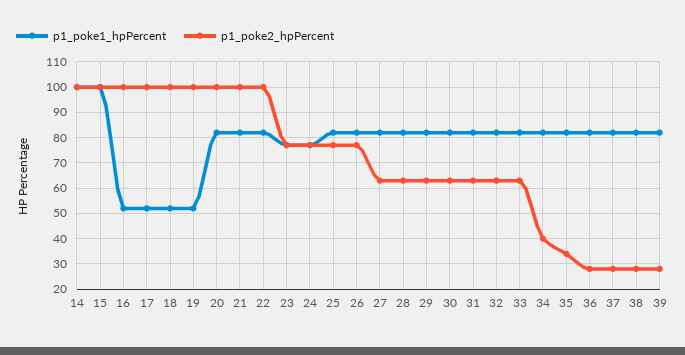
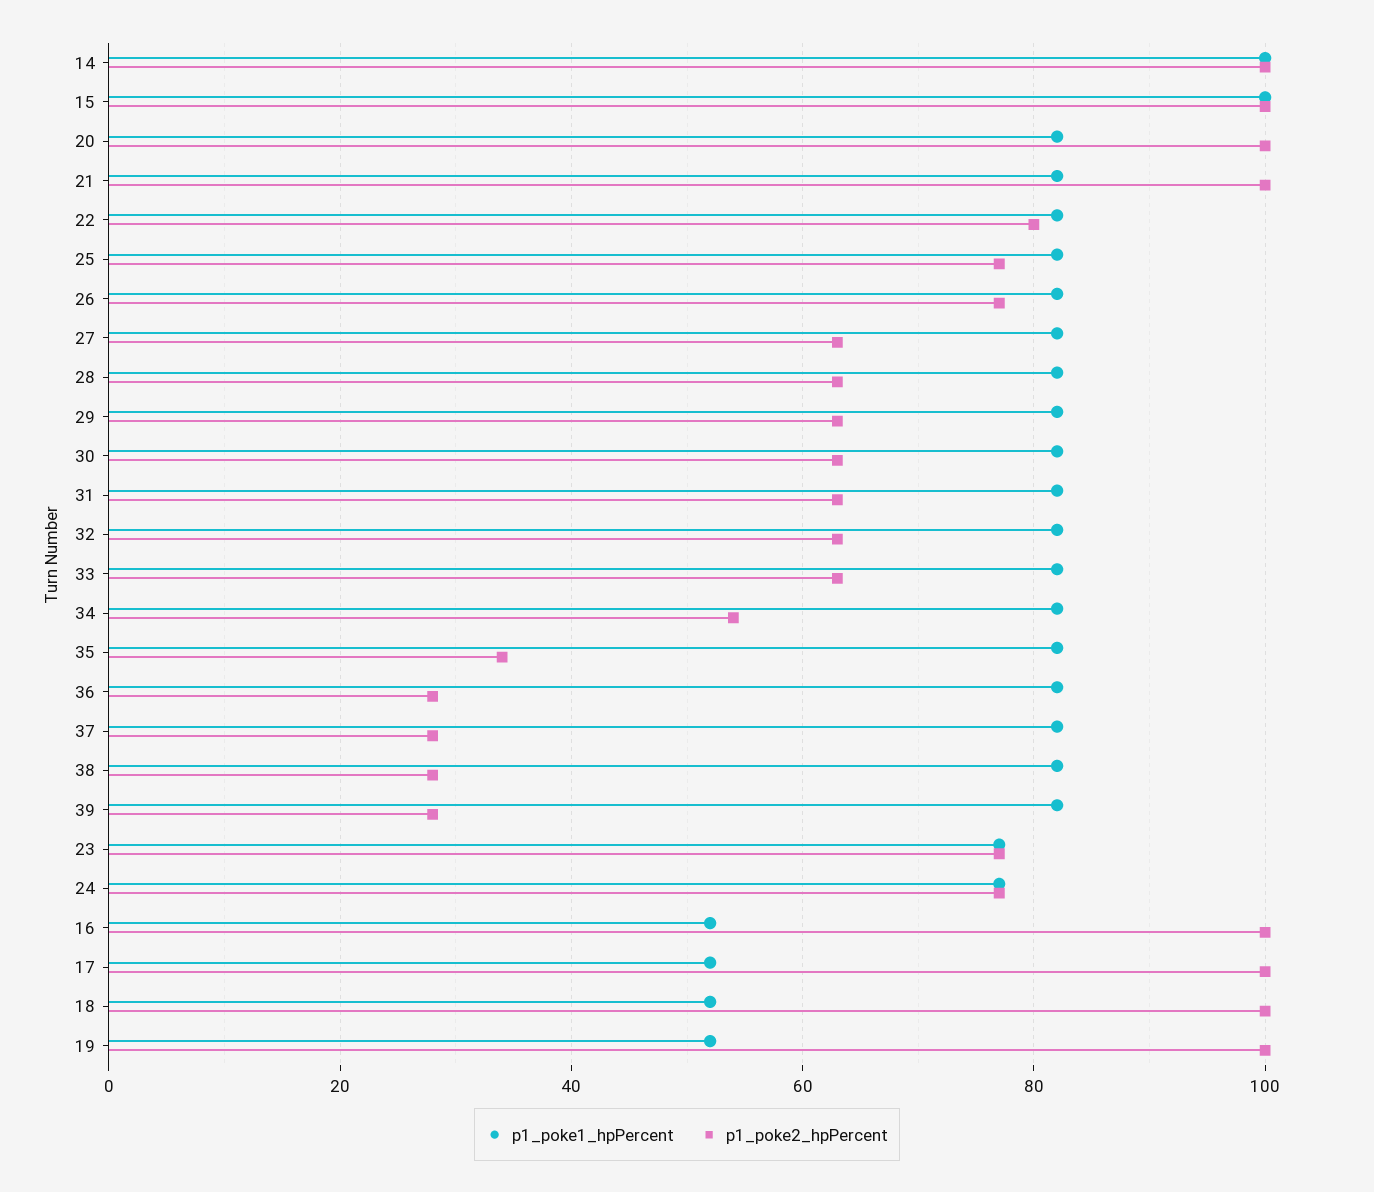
  {
    "p1_poke1_hpPercent": {
      "14": 100,
      "15": 100,
      "16": 50,
      "17": 50,
      "18": 50,
      "19": 50,
      "20": 80,
      "21": 80,
      "22": 80,
      "23": 75,
      "24": 75,
      "25": 80,
      "26": 80,
      "27": 80,
      "28": 80,
      "29": 80,
      "30": 80,
      "31": 80,
      "32": 80,
      "33": 80,
      "34": 80,
      "35": 80,
      "36": 80,
      "37": 80,
      "38": 80,
      "39": 80
    },
    "p1_poke2_hpPercent": {
      "14": 100,
      "15": 100,
      "16": 100,
      "17": 100,
      "18": 100,
      "19": 100,
      "20": 100,
      "21": 100,
-     "22": 100,
+     "22": 80,
      "23": 75,
      "24": 75,
      "25": 75,
      "26": 75,
      "27": 65,
      "28": 65,
      "29": 65,
      "30": 65,
      "31": 65,
      "32": 65,
      "33": 65,
-     "34": 40,
+     "34": 55,
      "35": 35,
      "36": 30,
      "37": 30,
      "38": 30,
      "39": 30
    }
  }

